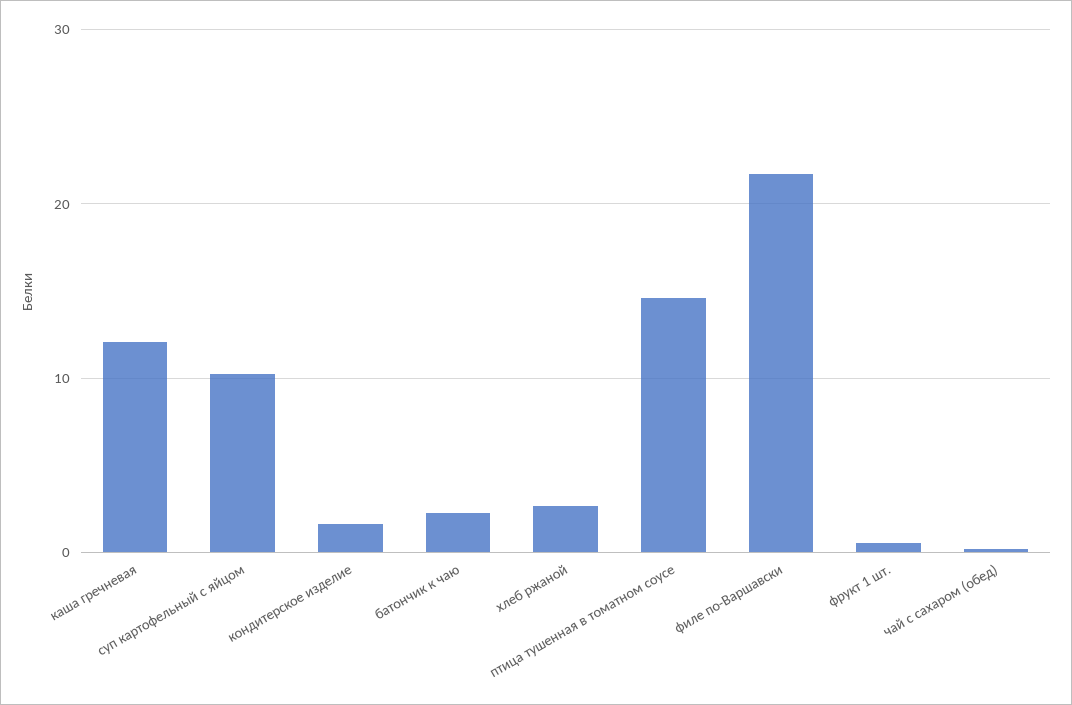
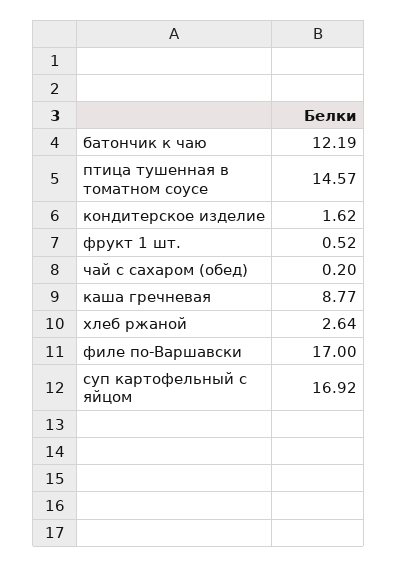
  {
-   "каша гречневая": 12,
+   "каша гречневая": 8.77,
-   "суп картофельный с яйцом": 10,
+   "суп картофельный с яйцом": 16.92,
    "кондитерское изделие": 1.62,
-   "батончик к чаю": 2,
+   "батончик к чаю": 12.19,
    "хлеб ржаной": 2.64,
    "птица тушенная в томатном соусе": 14.57,
-   "филе по-Варшавски": 22,
+   "филе по-Варшавски": 17,
    "фрукт 1 шт.": 0.52,
    "чай с сахаром (обед)": 0.2
  }

